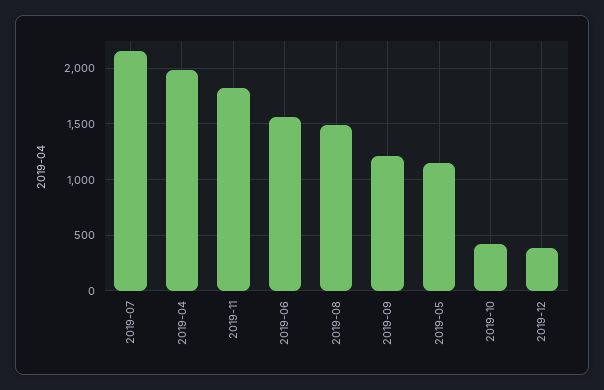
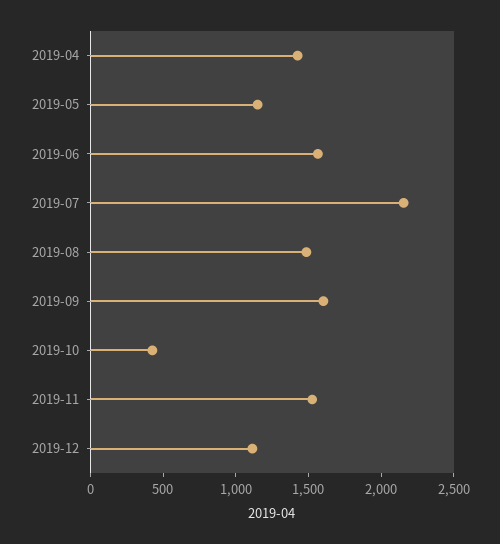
  {
    "2019-07": 2200,
-   "2019-04": 2000,
+   "2019-04": 1400,
-   "2019-11": 1800,
+   "2019-11": 1500,
    "2019-06": 1600,
    "2019-08": 1500,
-   "2019-09": 1200,
+   "2019-09": 1600,
    "2019-05": 1200,
    "2019-10": 400,
-   "2019-12": 400
+   "2019-12": 1100
  }

